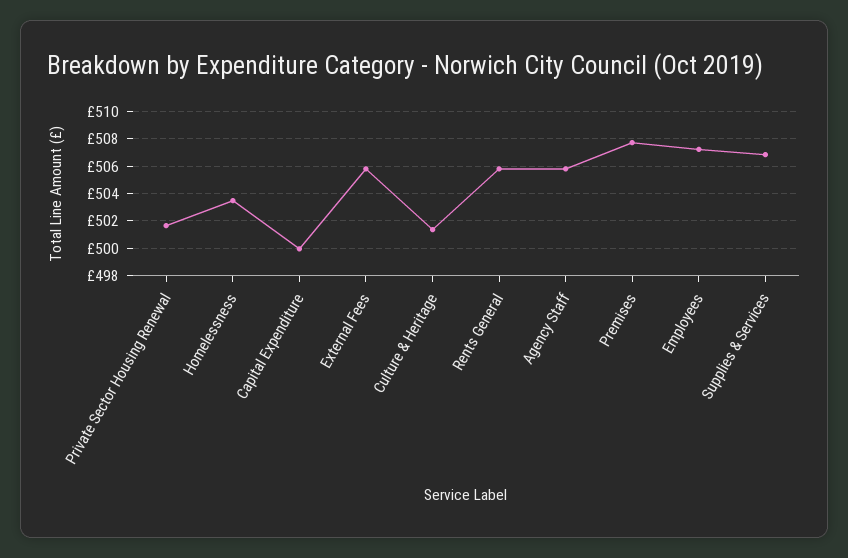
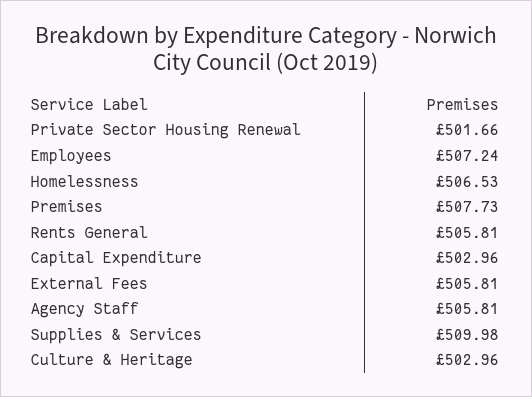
  {
    "Private Sector Housing Renewal": 501.66,
-   "Homelessness": 503.5,
+   "Homelessness": 506.53,
-   "Capital Expenditure": 500,
+   "Capital Expenditure": 502.96,
    "External Fees": 505.81,
-   "Culture & Heritage": 501.5,
+   "Culture & Heritage": 502.96,
    "Rents General": 505.81,
    "Agency Staff": 505.81,
    "Premises": 507.73,
    "Employees": 507.24,
-   "Supplies & Services": 507
+   "Supplies & Services": 509.98
  }

